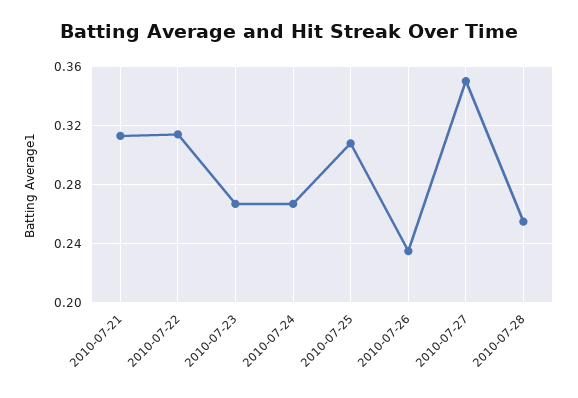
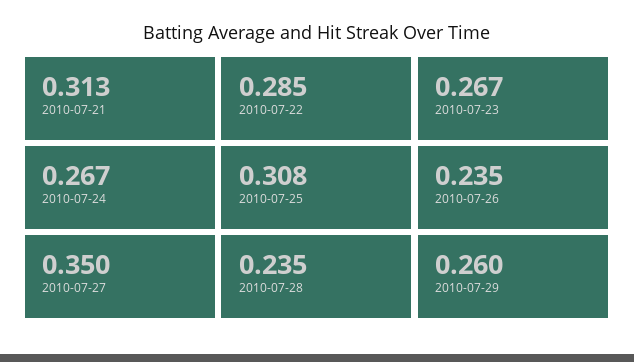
  {
    "2010-07-21": 0.313,
-   "2010-07-22": 0.315,
+   "2010-07-22": 0.285,
    "2010-07-23": 0.267,
    "2010-07-24": 0.267,
    "2010-07-25": 0.308,
    "2010-07-26": 0.235,
    "2010-07-27": 0.35,
-   "2010-07-28": 0.255
+   "2010-07-28": 0.235,
+   "2010-07-29": 0.26
  }

